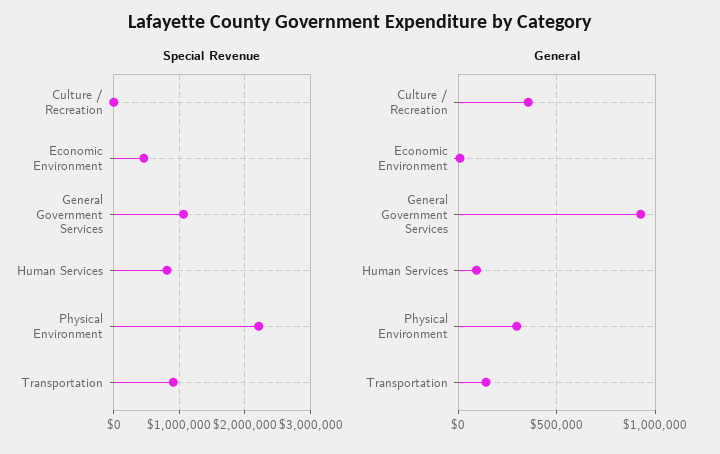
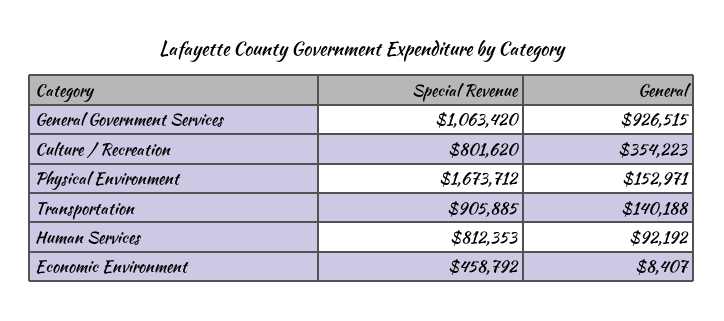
  {
    "Special Revenue": {
-     "Culture / Recreation": 0,
+     "Culture / Recreation": 801620,
      "Economic Environment": 458792,
      "General Government Services": 1063420,
      "Human Services": 812353,
-     "Physical Environment": 2200000,
+     "Physical Environment": 1673712,
      "Transportation": 905885
    },
    "General": {
      "Culture / Recreation": 354223,
      "Economic Environment": 8407,
      "General Government Services": 926515,
      "Human Services": 92192,
-     "Physical Environment": 300000,
+     "Physical Environment": 152971,
      "Transportation": 140188
    }
  }

